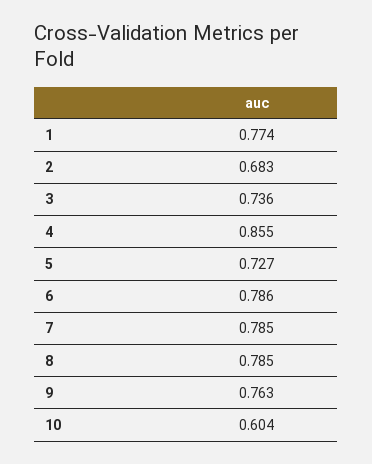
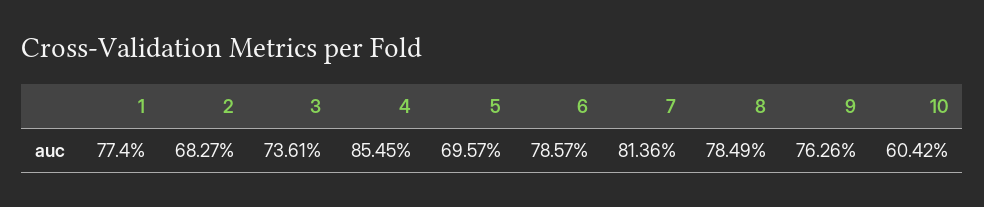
  {
    "1": 0.774,
    "2": 0.6827,
    "3": 0.7361,
    "4": 0.8545,
-   "5": 0.727,
+   "5": 0.6957,
    "6": 0.7857,
-   "7": 0.785,
+   "7": 0.8136,
    "8": 0.7849,
    "9": 0.7626,
    "10": 0.6042
  }

